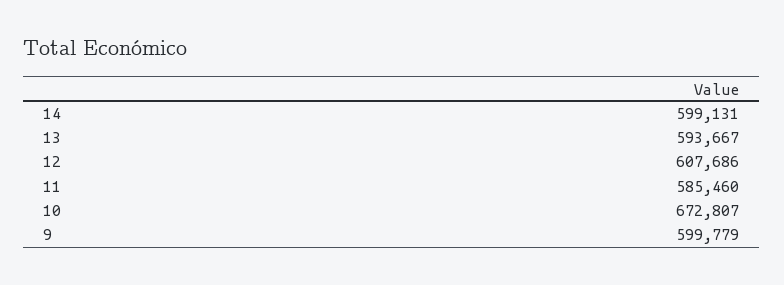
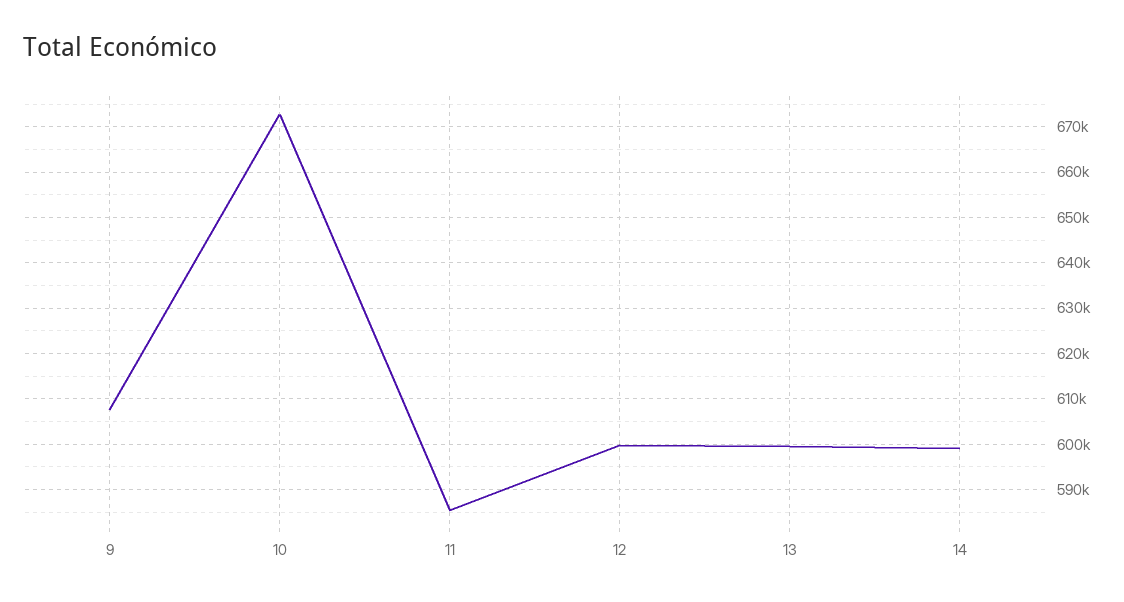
  {
    "14": 599131,
-   "13": 593667,
+   "13": 600000,
-   "12": 607686,
+   "12": 600000,
    "11": 585460,
    "10": 672807,
-   "9": 599779
+   "9": 608000
  }

